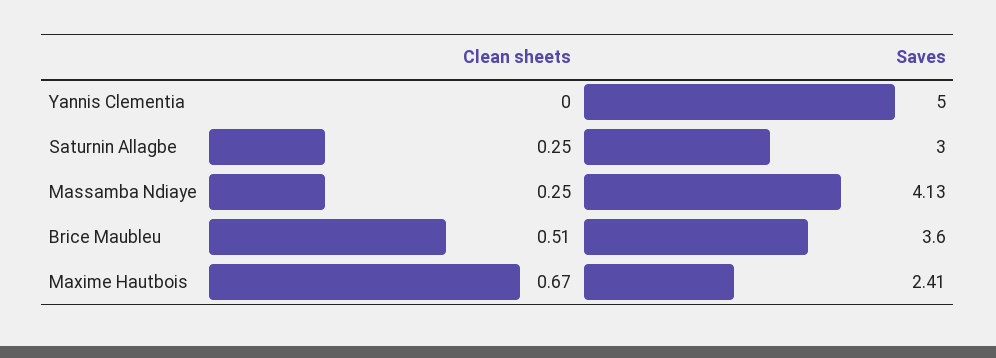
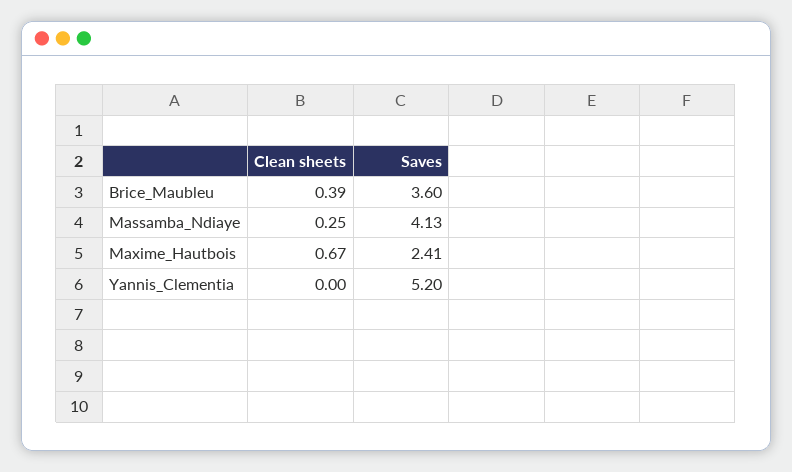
  {
    "Clean sheets": {
      "Yannis Clementia": 0,
-     "Saturnin Allagbe": 0.25,
      "Massamba Ndiaye": 0.25,
-     "Brice Maubleu": 0.51,
+     "Brice Maubleu": 0.39,
      "Maxime Hautbois": 0.67
    },
    "Saves": {
-     "Yannis Clementia": 5,
+     "Yannis Clementia": 5.2,
-     "Saturnin Allagbe": 3,
      "Massamba Ndiaye": 4.13,
      "Brice Maubleu": 3.6,
      "Maxime Hautbois": 2.41
    }
  }

